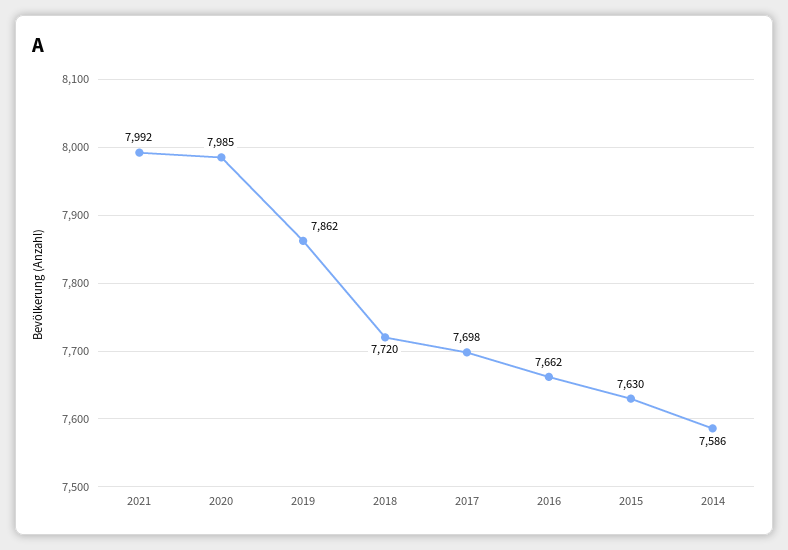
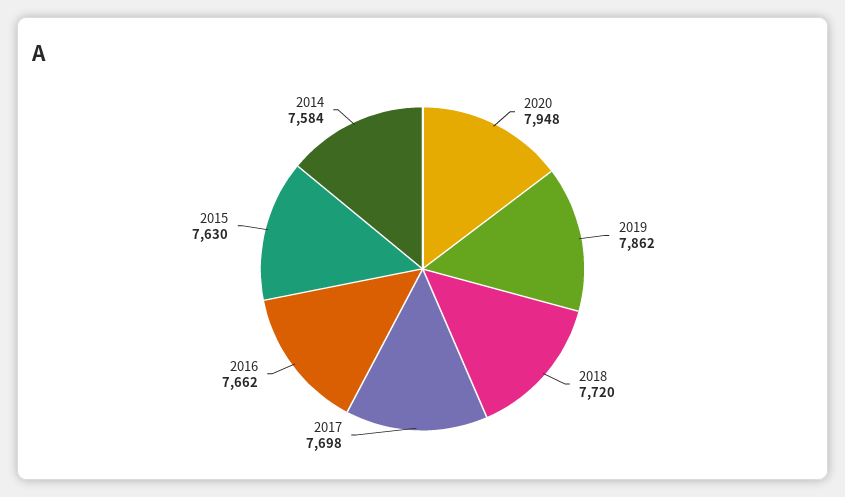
  {
-   "2021": 7992,
-   "2020": 7985,
+   "2020": 7948,
    "2019": 7862,
    "2018": 7720,
    "2017": 7698,
    "2016": 7662,
    "2015": 7630,
-   "2014": 7586
+   "2014": 7584
  }

